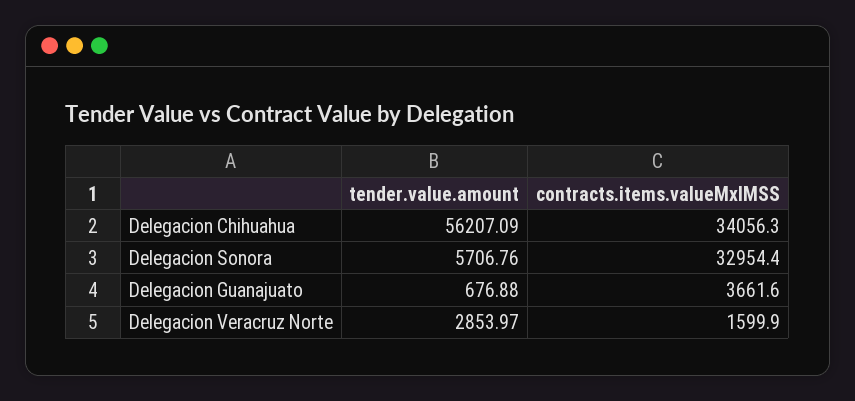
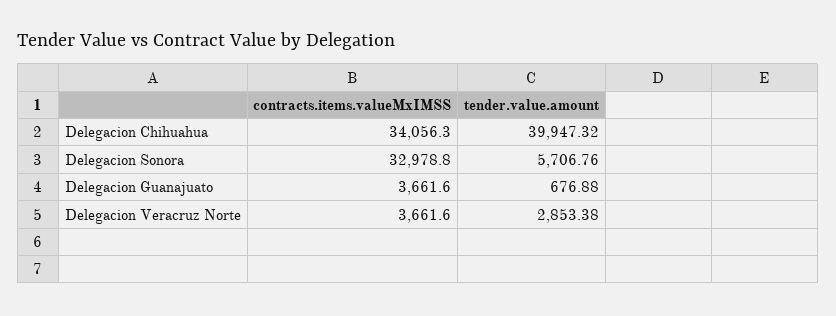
  {
    "tender.value.amount": {
-     "Delegacion Chihuahua": 56207.09,
+     "Delegacion Chihuahua": 39947.32,
      "Delegacion Sonora": 5706.76,
      "Delegacion Guanajuato": 676.88,
-     "Delegacion Veracruz Norte": 2853.97
+     "Delegacion Veracruz Norte": 2853.38
    },
    "contracts.items.valueMxIMSS": {
      "Delegacion Chihuahua": 34056.3,
-     "Delegacion Sonora": 32954.4,
+     "Delegacion Sonora": 32978.8,
      "Delegacion Guanajuato": 3661.6,
-     "Delegacion Veracruz Norte": 1599.9
+     "Delegacion Veracruz Norte": 3661.6
    }
  }

